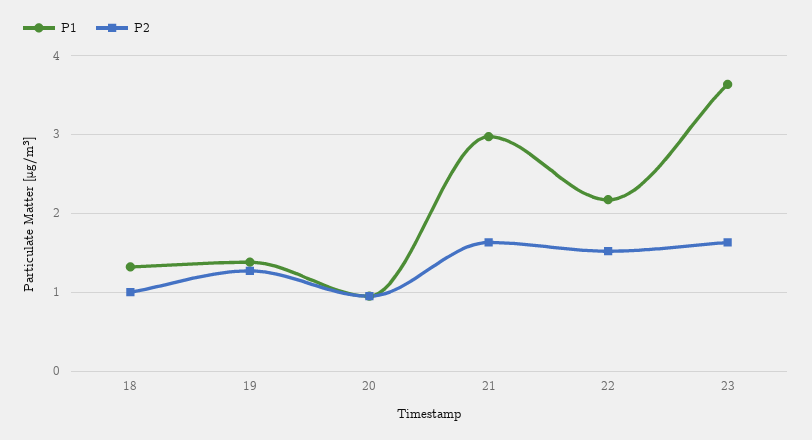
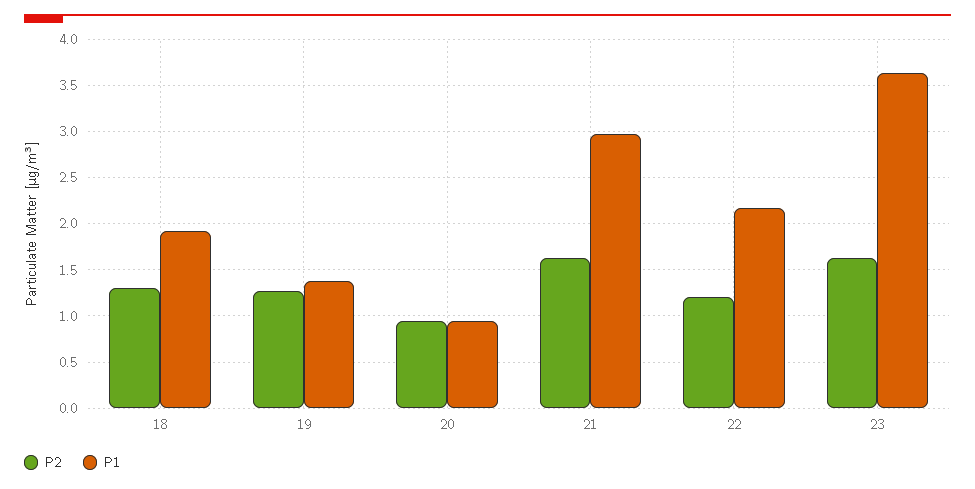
  {
    "P1": {
-     "18": 1.3,
+     "18": 1.9,
      "19": 1.4,
      "20": 1,
      "21": 3,
      "22": 2.2,
      "23": 3.6
    },
    "P2": {
-     "18": 1,
+     "18": 1.3,
      "19": 1.3,
      "20": 1,
      "21": 1.6,
-     "22": 1.5,
+     "22": 1.2,
      "23": 1.6
    }
  }

